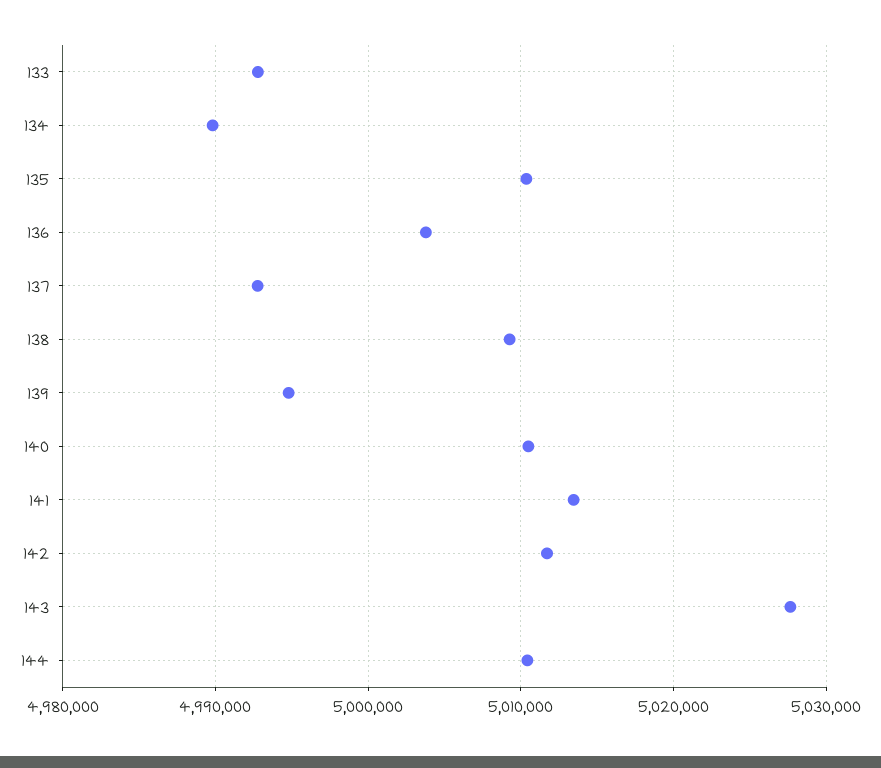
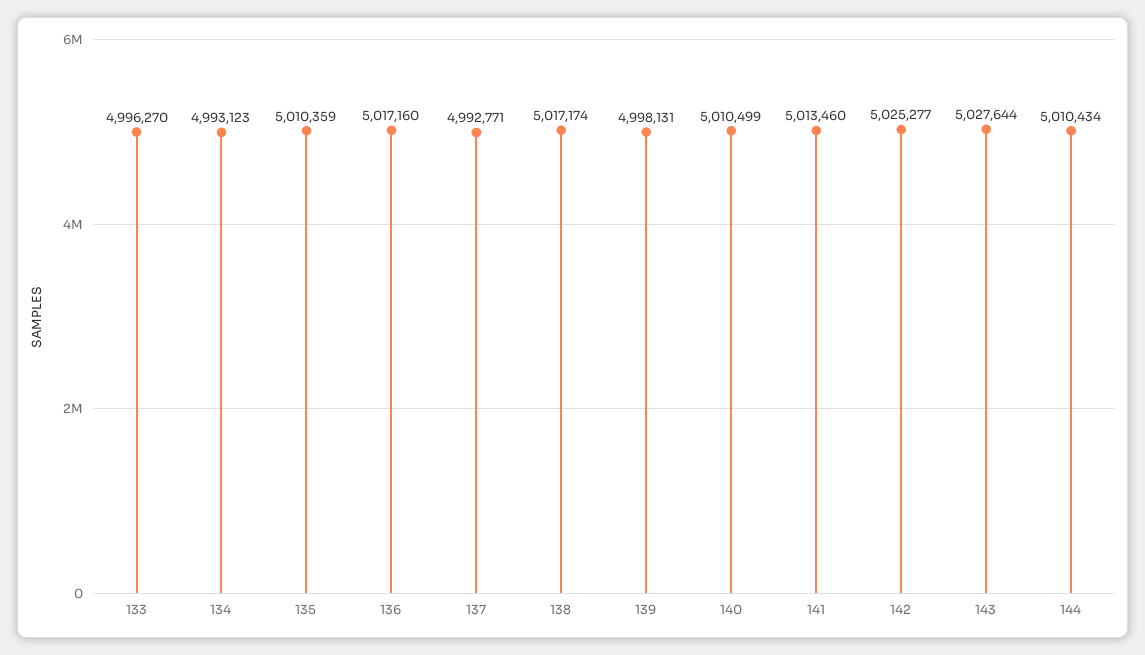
  {
-   "133": 4993000,
+   "133": 4996270,
-   "134": 4990000,
+   "134": 4993123,
    "135": 5010359,
-   "136": 5004000,
+   "136": 5017160,
    "137": 4992771,
-   "138": 5009000,
+   "138": 5017174,
-   "139": 4995000,
+   "139": 4998131,
    "140": 5010499,
    "141": 5013460,
-   "142": 5012000,
+   "142": 5025277,
    "143": 5027644,
    "144": 5010434
  }

